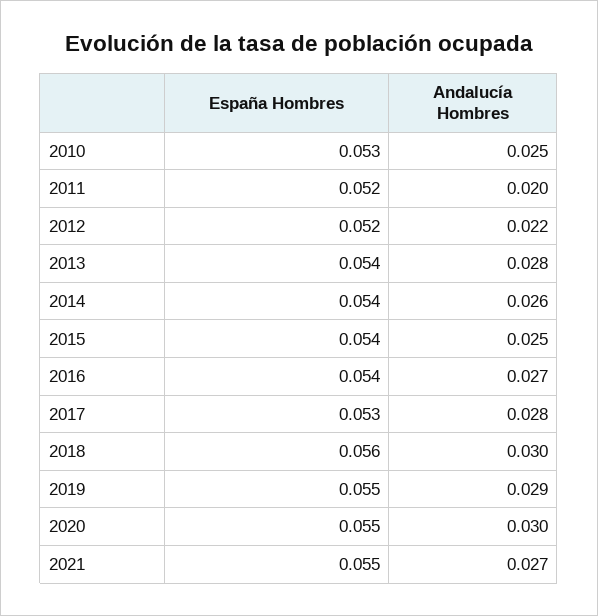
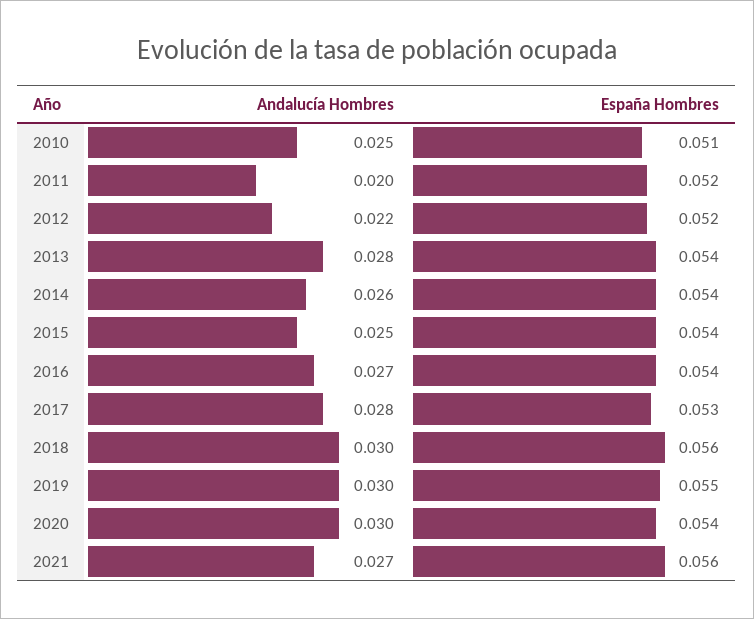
  {
    "España Hombres": {
-     "2010": 0.053,
+     "2010": 0.051,
      "2011": 0.052,
      "2012": 0.052,
      "2013": 0.054,
      "2014": 0.054,
      "2015": 0.054,
      "2016": 0.054,
      "2017": 0.053,
      "2018": 0.056,
      "2019": 0.055,
-     "2020": 0.055,
+     "2020": 0.054,
-     "2021": 0.055
+     "2021": 0.056
    },
    "Andalucía Hombres": {
      "2010": 0.025,
      "2011": 0.02,
      "2012": 0.022,
      "2013": 0.028,
      "2014": 0.026,
      "2015": 0.025,
      "2016": 0.027,
      "2017": 0.028,
      "2018": 0.03,
-     "2019": 0.029,
+     "2019": 0.03,
      "2020": 0.03,
      "2021": 0.027
    }
  }

